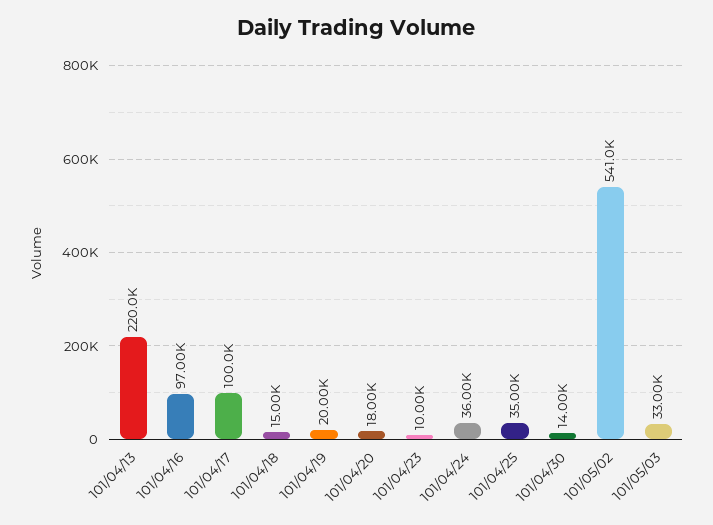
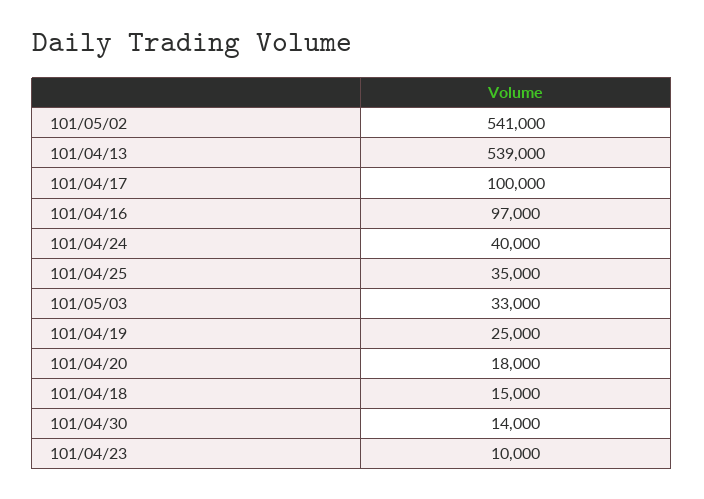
  {
-   "101/04/13": 220000,
+   "101/04/13": 539000,
    "101/04/16": 97000,
    "101/04/17": 100000,
    "101/04/18": 15000,
-   "101/04/19": 20000,
+   "101/04/19": 25000,
    "101/04/20": 18000,
    "101/04/23": 10000,
-   "101/04/24": 36000,
+   "101/04/24": 40000,
    "101/04/25": 35000,
    "101/04/30": 14000,
    "101/05/02": 541000,
    "101/05/03": 33000
  }

